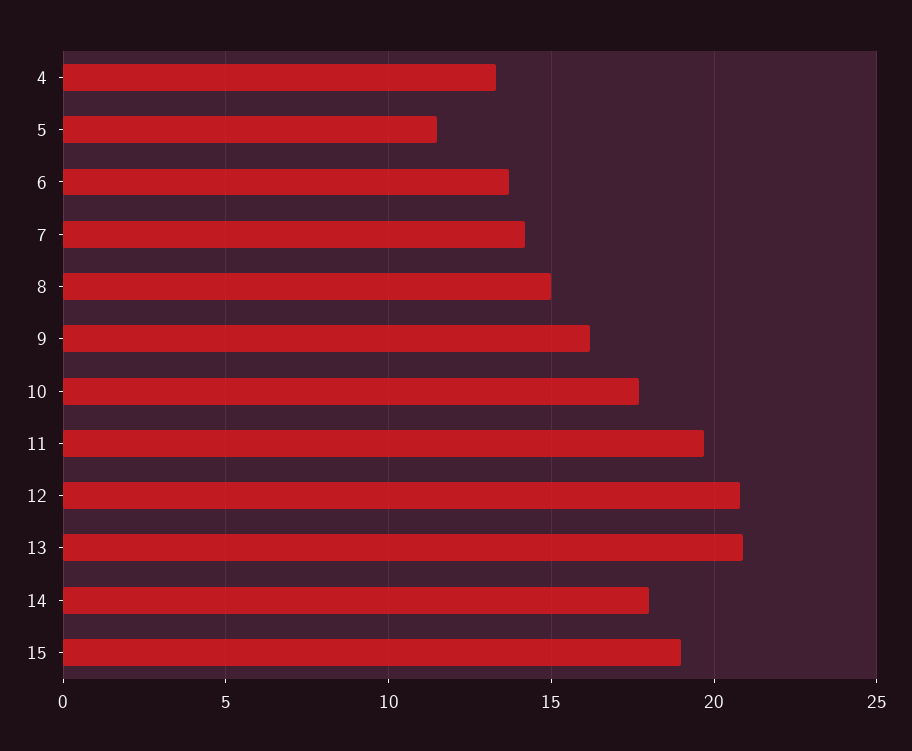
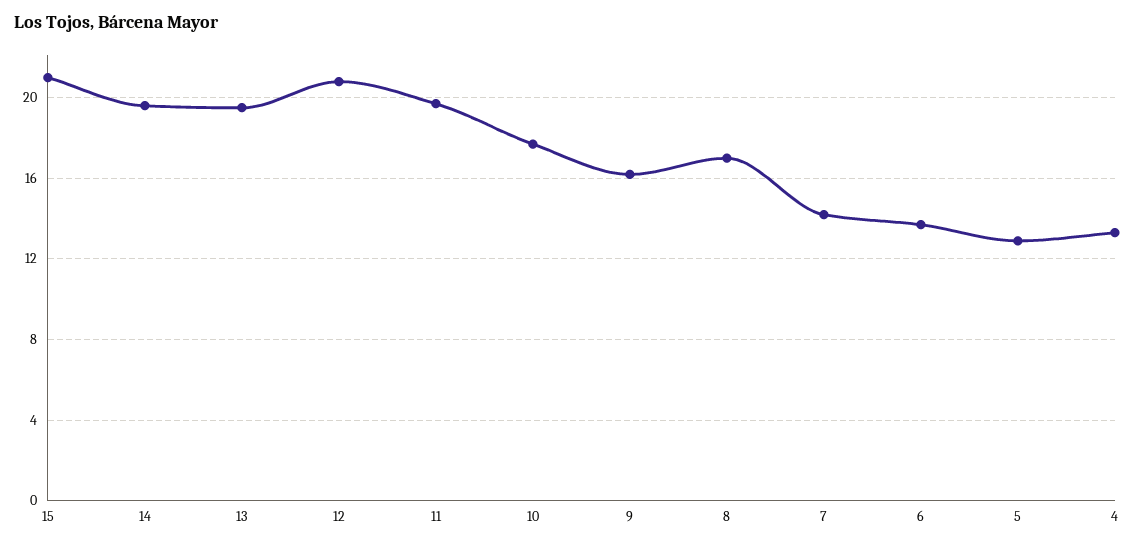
  {
    "4": 13.5,
-   "5": 11.5,
+   "5": 13,
    "6": 13.5,
    "7": 14,
-   "8": 15,
+   "8": 17,
    "9": 16,
    "10": 17.5,
    "11": 19.5,
    "12": 21,
-   "13": 21,
+   "13": 19.5,
-   "14": 18,
+   "14": 19.5,
-   "15": 19
+   "15": 21
  }

